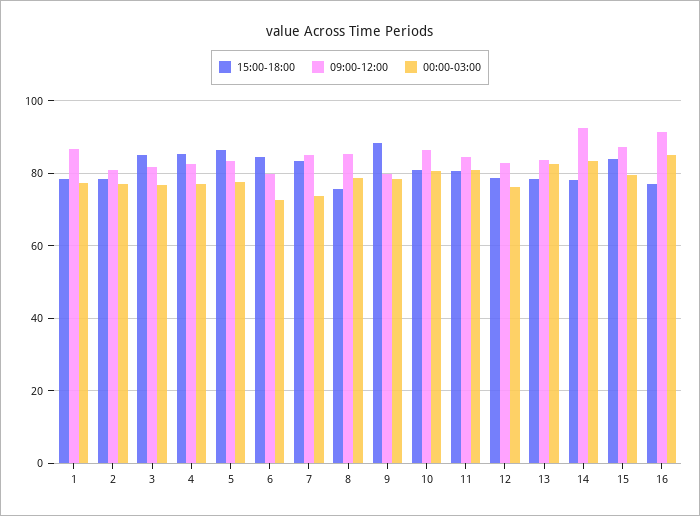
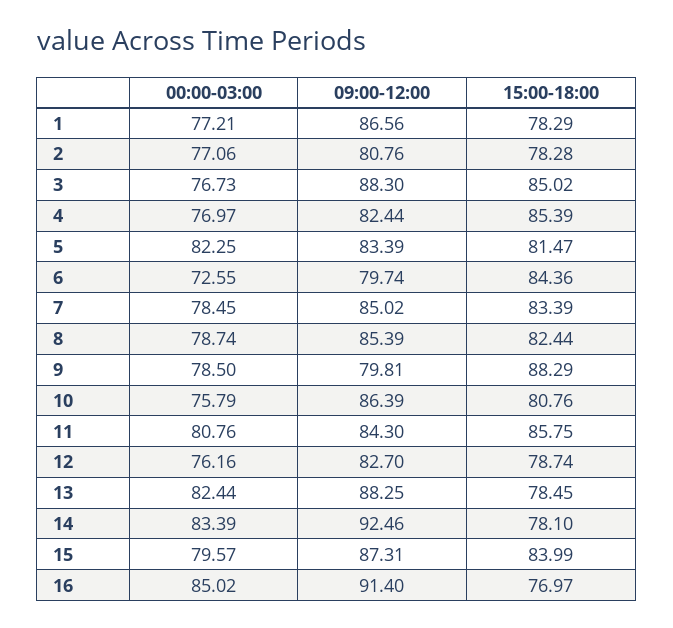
  {
    "15:00-18:00": {
      "1": 78.29,
      "2": 78.28,
      "3": 85.02,
      "4": 85.39,
-     "5": 86,
+     "5": 81.47,
      "6": 84.36,
      "7": 83.39,
-     "8": 76,
+     "8": 82.44,
      "9": 88.29,
      "10": 80.76,
-     "11": 80,
+     "11": 85.75,
      "12": 78.74,
      "13": 78.45,
      "14": 78.1,
      "15": 83.99,
      "16": 76.97
    },
    "09:00-12:00": {
      "1": 86.56,
      "2": 80.76,
-     "3": 82,
+     "3": 88.3,
      "4": 82.44,
      "5": 83.39,
      "6": 79.74,
      "7": 85.02,
      "8": 85.39,
      "9": 79.81,
      "10": 86.39,
      "11": 84.3,
      "12": 82.7,
-     "13": 84,
+     "13": 88.25,
      "14": 92.46,
      "15": 87.31,
      "16": 91.4
    },
    "00:00-03:00": {
      "1": 77.21,
      "2": 77.06,
      "3": 76.73,
      "4": 76.97,
-     "5": 78,
+     "5": 82.25,
      "6": 72.55,
-     "7": 74,
+     "7": 78.45,
      "8": 78.74,
      "9": 78.5,
-     "10": 80,
+     "10": 75.79,
      "11": 80.76,
      "12": 76.16,
      "13": 82.44,
      "14": 83.39,
      "15": 79.57,
      "16": 85.02
    }
  }

